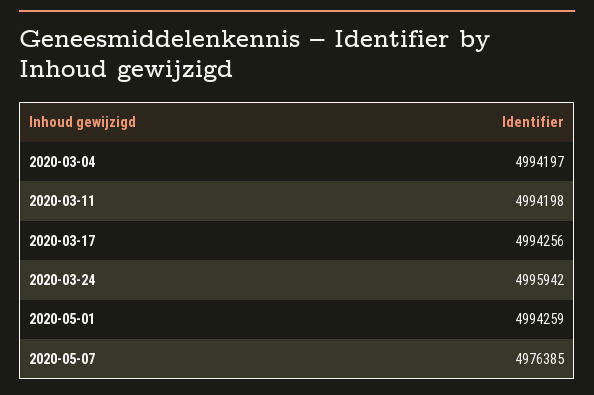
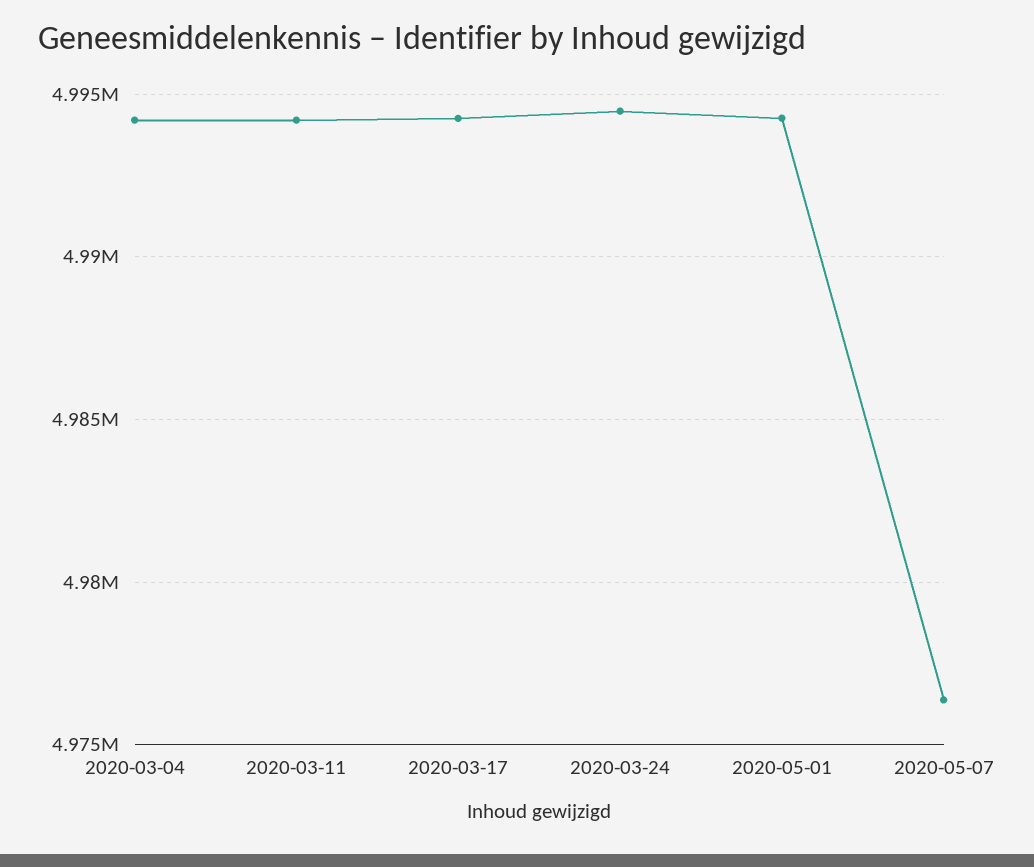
  {
    "2020-03-04": 4994197,
    "2020-03-11": 4994198,
    "2020-03-17": 4994256,
-   "2020-03-24": 4995942,
+   "2020-03-24": 4994500,
    "2020-05-01": 4994259,
    "2020-05-07": 4976385
  }

